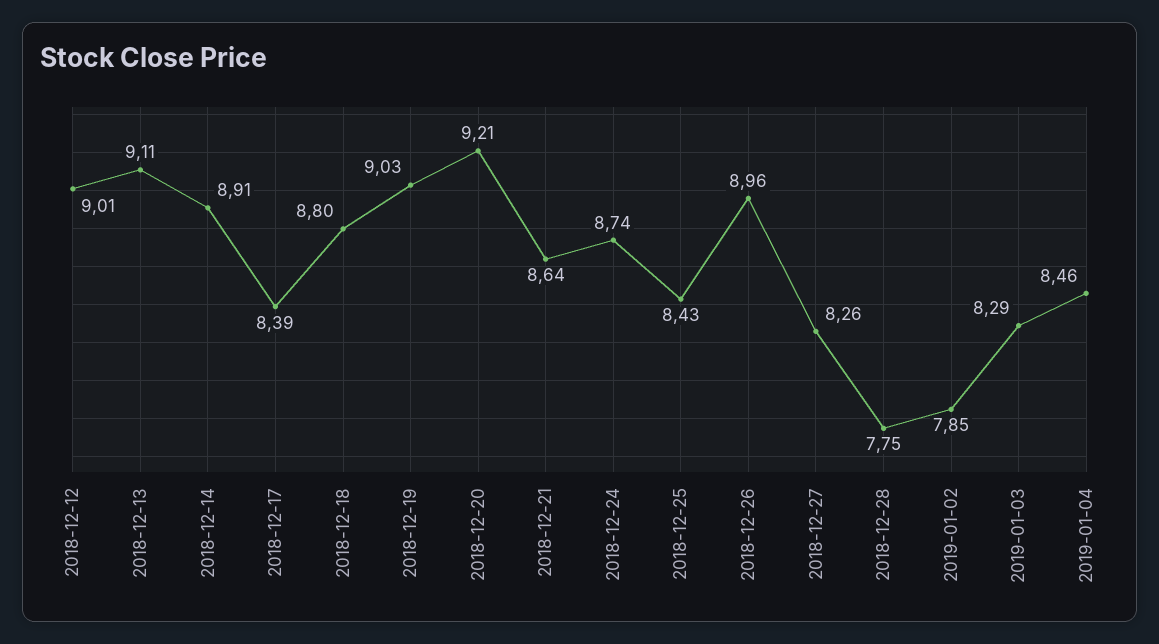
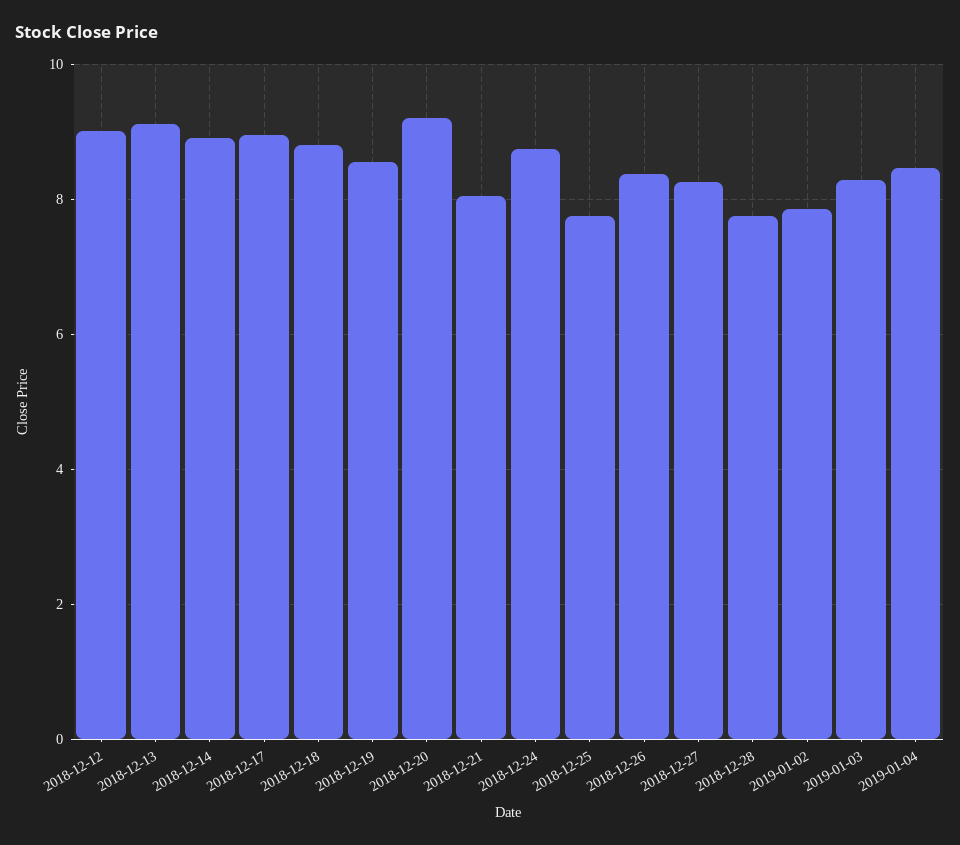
  {
    "2018-12-12": 9.01,
    "2018-12-13": 9.11,
    "2018-12-14": 8.91,
-   "2018-12-17": 8.39,
+   "2018-12-17": 9,
    "2018-12-18": 8.8,
-   "2018-12-19": 9.03,
+   "2018-12-19": 8.6,
    "2018-12-20": 9.21,
-   "2018-12-21": 8.64,
+   "2018-12-21": 8,
    "2018-12-24": 8.74,
-   "2018-12-25": 8.43,
+   "2018-12-25": 7.8,
-   "2018-12-26": 8.96,
+   "2018-12-26": 8.4,
    "2018-12-27": 8.26,
    "2018-12-28": 7.75,
    "2019-01-02": 7.85,
    "2019-01-03": 8.29,
    "2019-01-04": 8.46
  }

